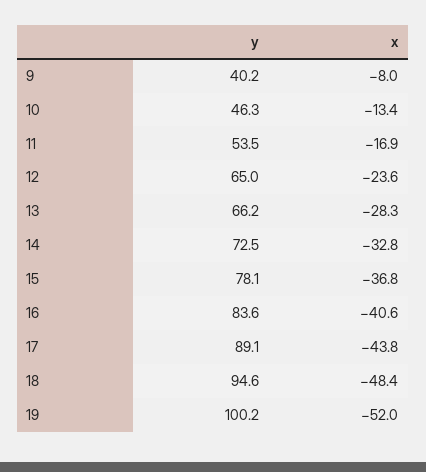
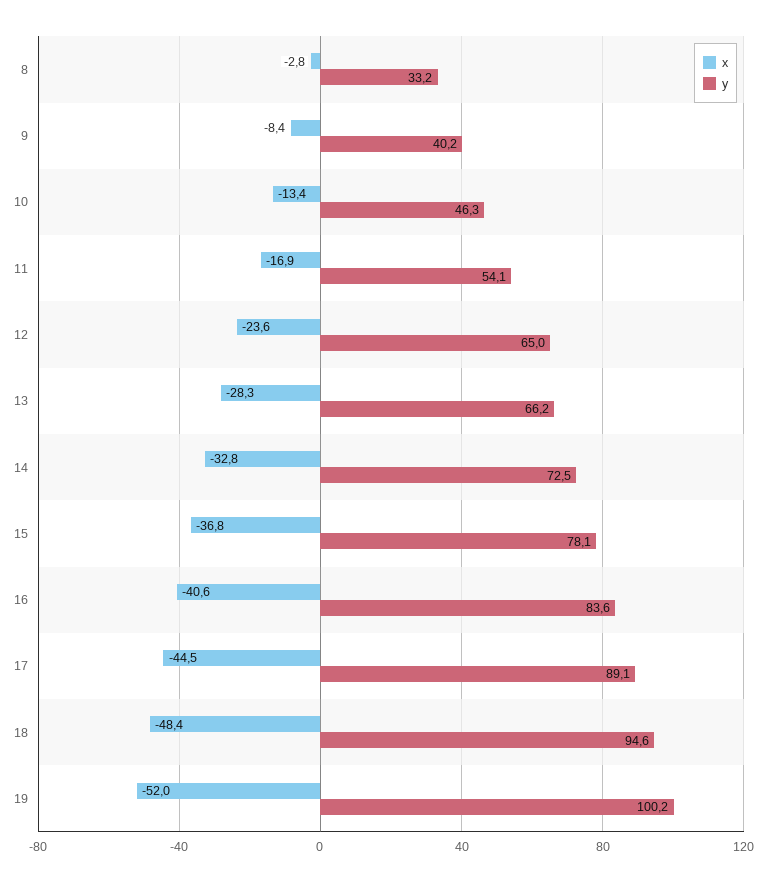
  {
    "y": {
      "9": 40.2,
      "10": 46.3,
-     "11": 53.5,
+     "11": 54.1,
      "12": 65,
      "13": 66.2,
      "14": 72.5,
      "15": 78.1,
      "16": 83.6,
      "17": 89.1,
      "18": 94.6,
-     "19": 100.2
+     "19": 100.2,
+     "8": 33.2
    },
    "x": {
-     "9": -8,
+     "9": -8.4,
      "10": -13.4,
      "11": -16.9,
      "12": -23.6,
      "13": -28.3,
      "14": -32.8,
      "15": -36.8,
      "16": -40.6,
-     "17": -43.8,
+     "17": -44.5,
      "18": -48.4,
-     "19": -52
+     "19": -52,
+     "8": -2.8
    }
  }

